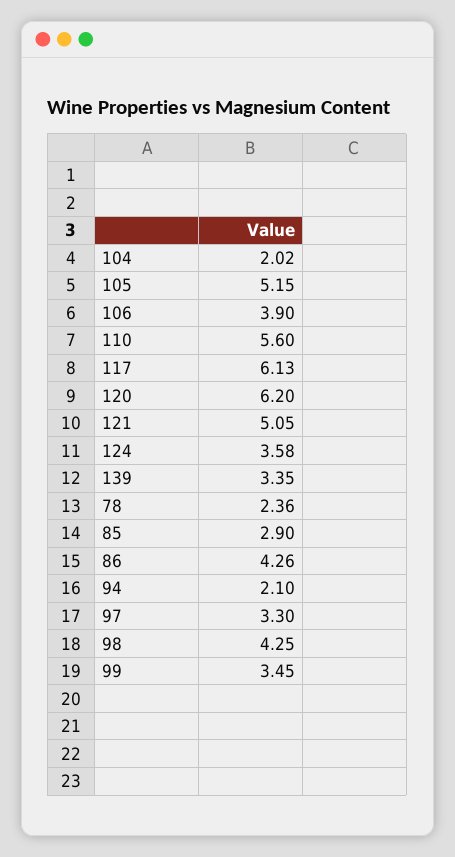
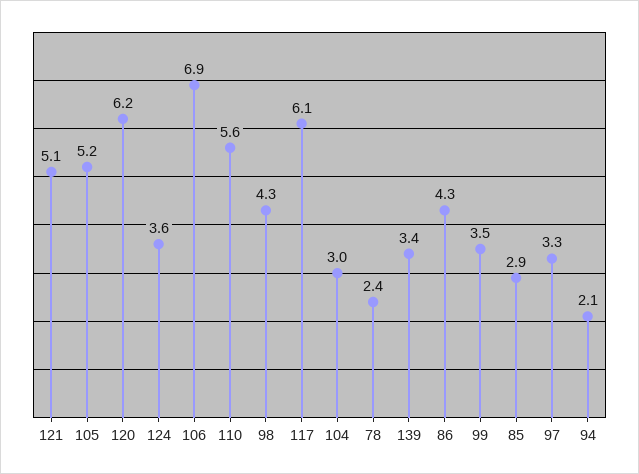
  {
-   "104": 2.02,
+   "104": 3,
    "105": 5.15,
-   "106": 3.9,
+   "106": 6.9,
    "110": 5.6,
    "117": 6.13,
    "120": 6.2,
    "121": 5.05,
    "124": 3.58,
    "139": 3.35,
    "78": 2.36,
    "85": 2.9,
    "86": 4.26,
    "94": 2.1,
    "97": 3.3,
    "98": 4.25,
    "99": 3.45
  }

